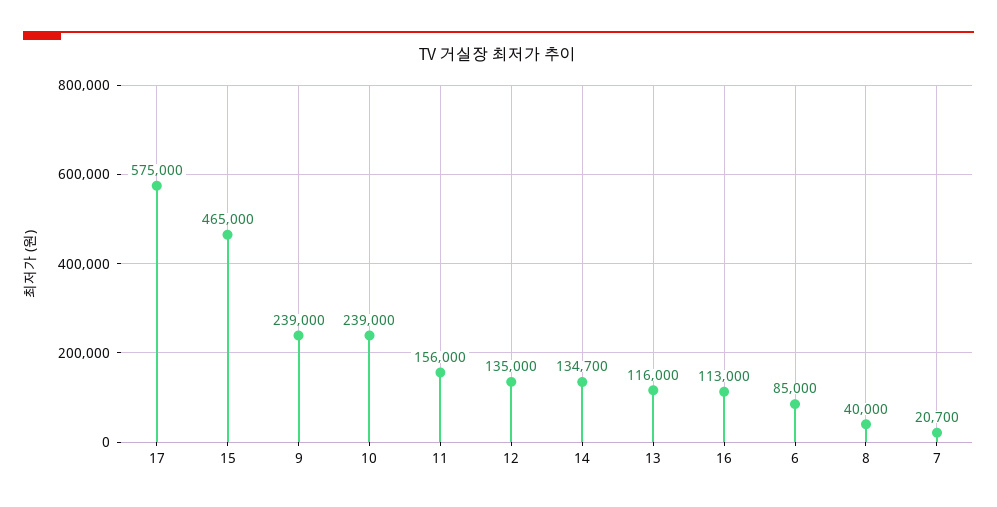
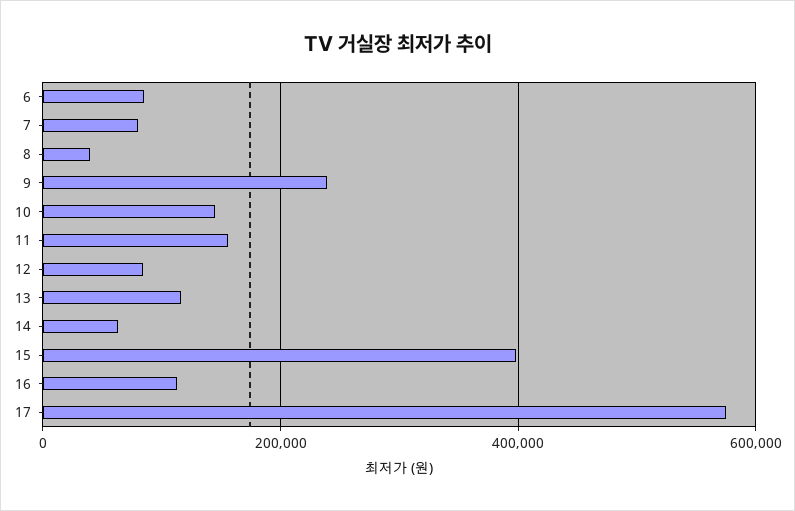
  {
    "17": 575000,
-   "15": 465000,
+   "15": 400000,
    "9": 239000,
-   "10": 239000,
+   "10": 140000,
    "11": 156000,
-   "12": 135000,
+   "12": 80000,
-   "14": 134700,
+   "14": 60000,
    "13": 116000,
    "16": 113000,
    "6": 85000,
    "8": 40000,
-   "7": 20700
+   "7": 80000
  }

